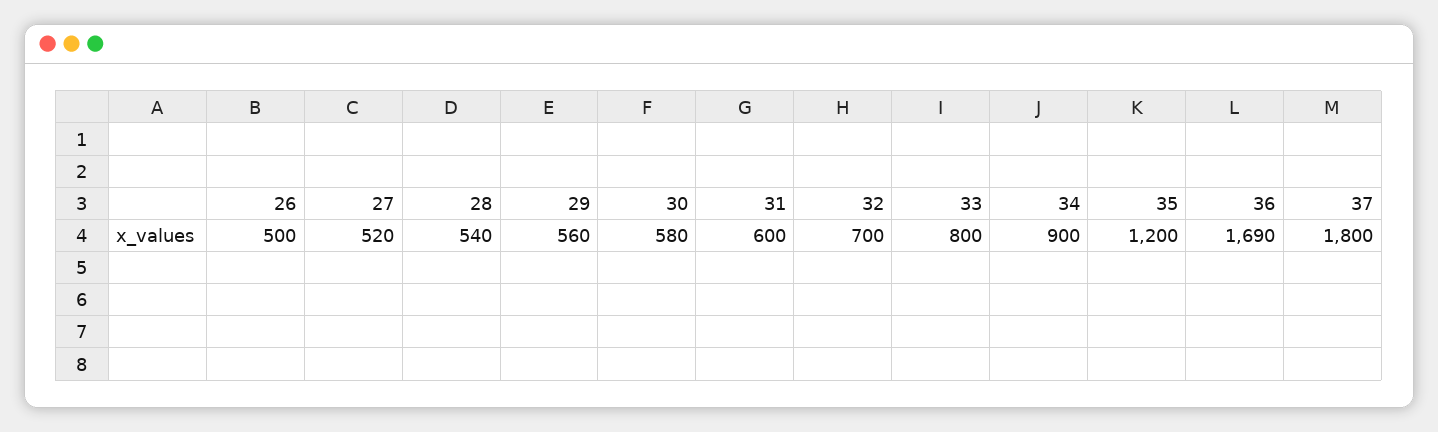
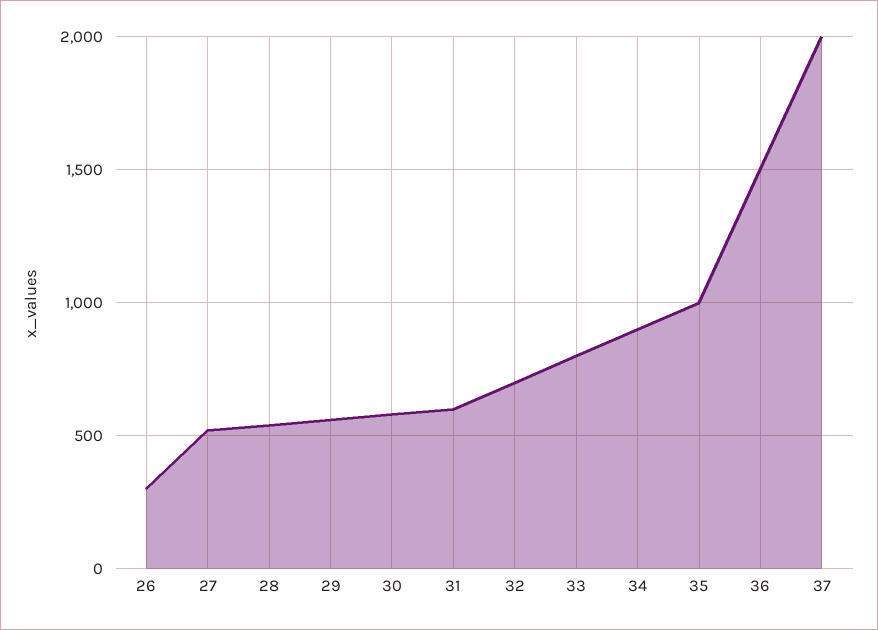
  {
-   "26": 500,
+   "26": 300,
    "27": 520,
    "28": 540,
    "29": 560,
    "30": 580,
    "31": 600,
    "32": 700,
    "33": 800,
    "34": 900,
-   "35": 1200,
+   "35": 1000,
-   "36": 1690,
+   "36": 1500,
-   "37": 1800
+   "37": 2000
  }

